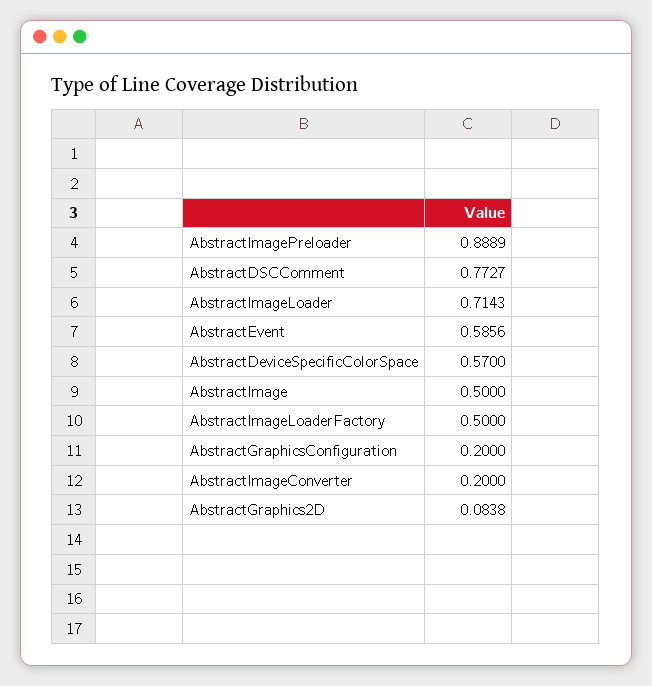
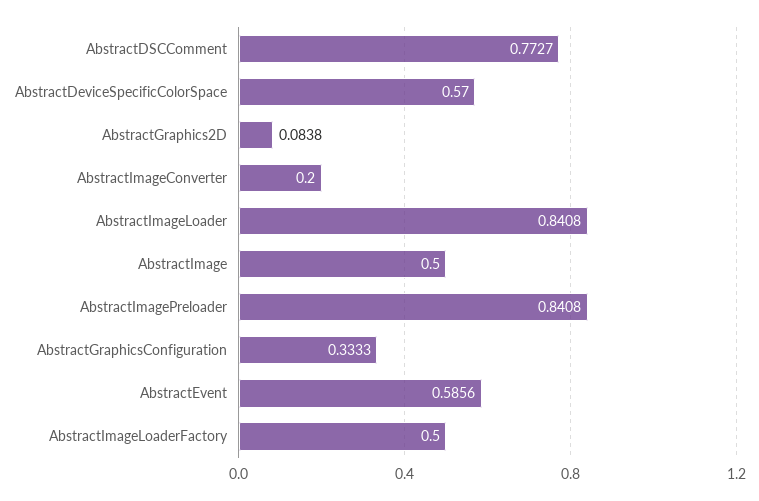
  {
-   "AbstractImagePreloader": 0.8889,
+   "AbstractImagePreloader": 0.8408,
    "AbstractDSCComment": 0.7727,
-   "AbstractImageLoader": 0.7143,
+   "AbstractImageLoader": 0.8408,
    "AbstractEvent": 0.5856,
    "AbstractDeviceSpecificColorSpace": 0.57,
    "AbstractImage": 0.5,
    "AbstractImageLoaderFactory": 0.5,
-   "AbstractGraphicsConfiguration": 0.2,
+   "AbstractGraphicsConfiguration": 0.3333,
    "AbstractImageConverter": 0.2,
    "AbstractGraphics2D": 0.0838
  }

